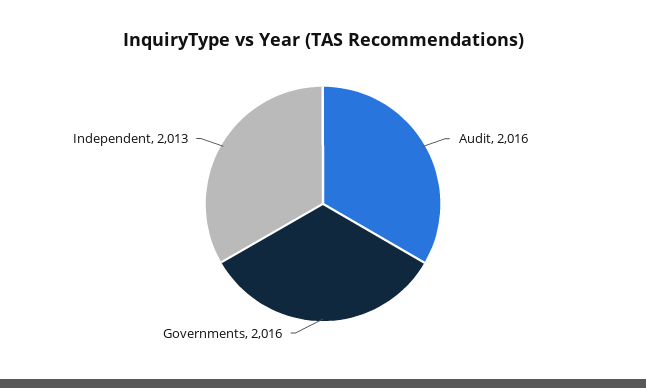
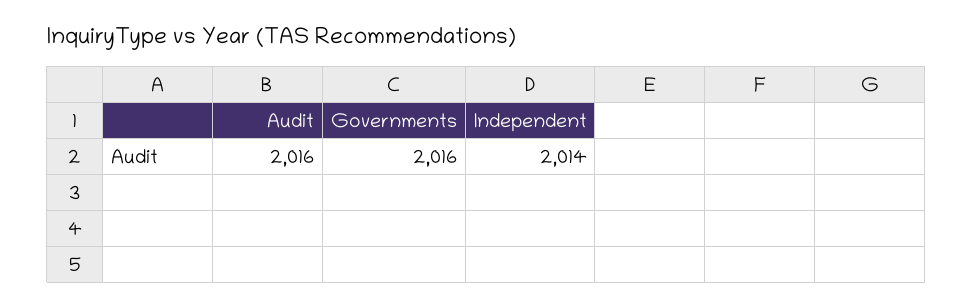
  {
    "Audit": 2016,
    "Governments": 2016,
-   "Independent": 2013
+   "Independent": 2014
  }

